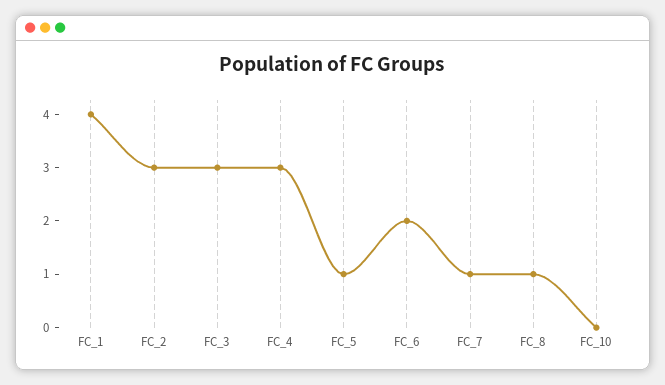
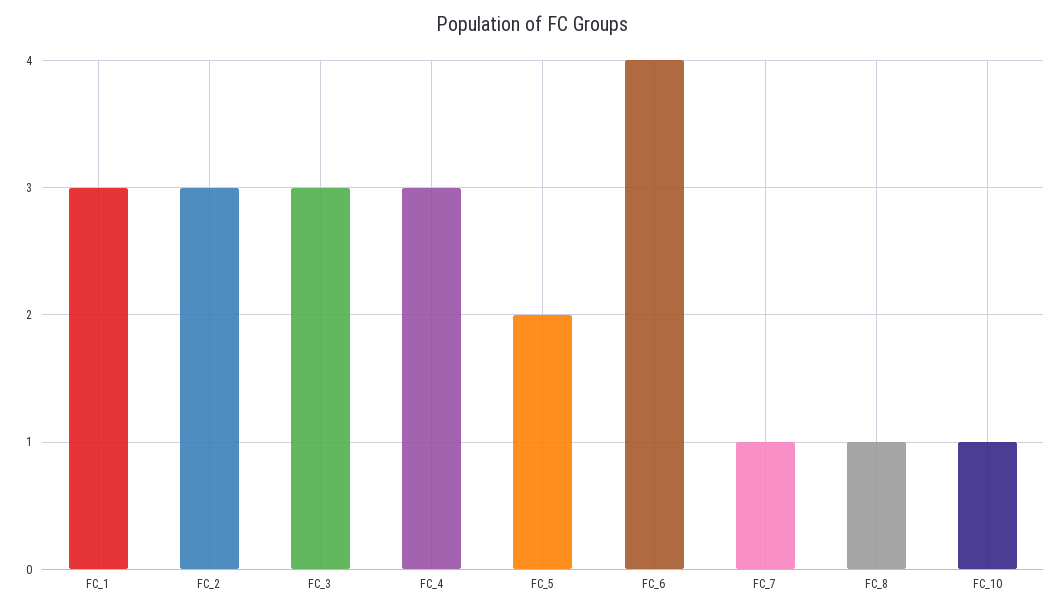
  {
-   "FC_1": 4,
+   "FC_1": 3,
    "FC_2": 3,
    "FC_3": 3,
    "FC_4": 3,
-   "FC_5": 1,
+   "FC_5": 2,
-   "FC_6": 2,
+   "FC_6": 4,
    "FC_7": 1,
    "FC_8": 1,
-   "FC_10": 0
+   "FC_10": 1
  }

